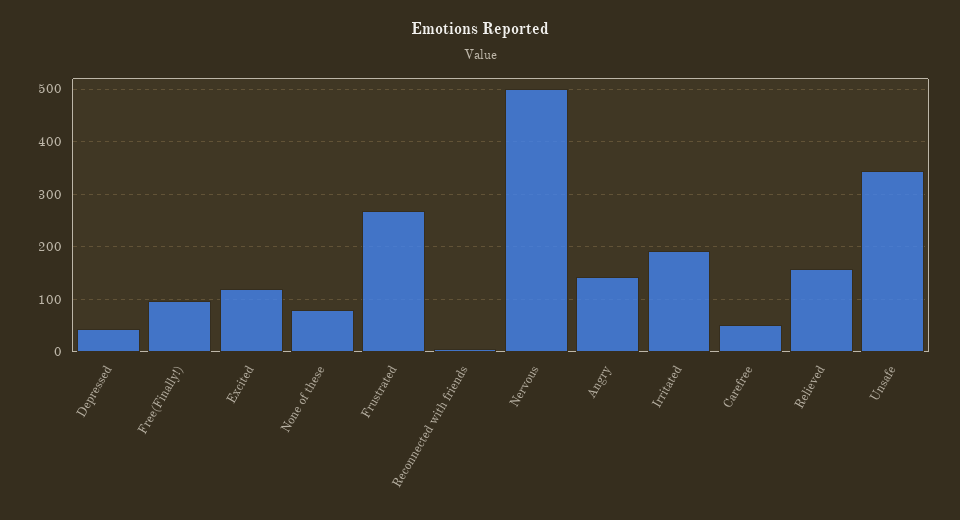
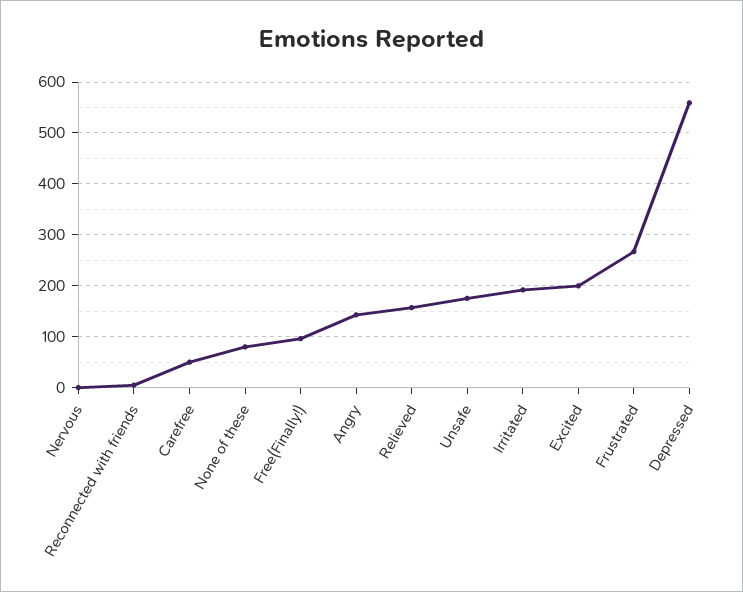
  {
-   "Depressed": 40,
+   "Depressed": 560,
    "Free(Finally!)": 100,
-   "Excited": 120,
+   "Excited": 200,
    "None of these": 80,
    "Frustrated": 260,
    "Reconnected with friends": 0,
-   "Nervous": 500,
+   "Nervous": 0,
    "Angry": 140,
    "Irritated": 200,
    "Carefree": 60,
    "Relieved": 160,
-   "Unsafe": 340
+   "Unsafe": 180
  }

